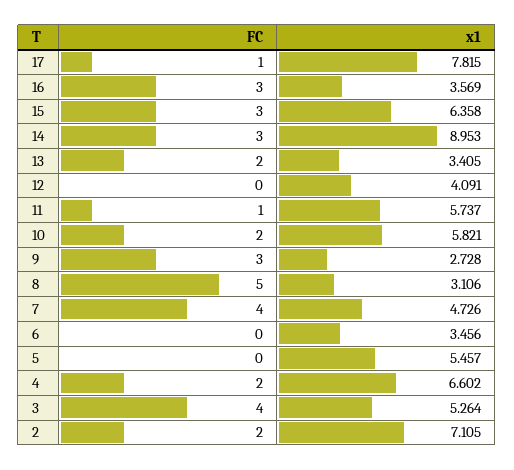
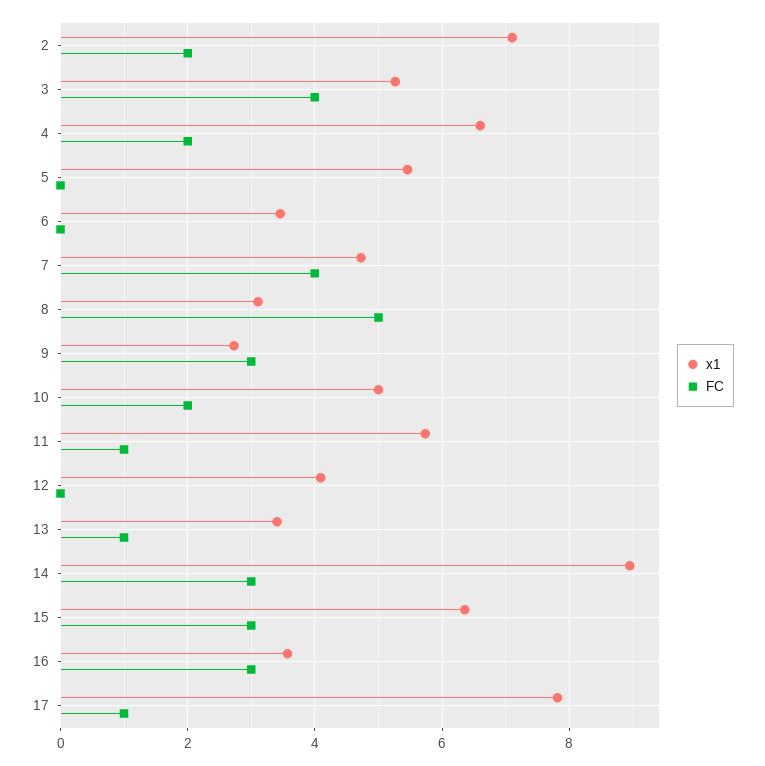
  {
    "FC": {
      "17": 1,
      "16": 3,
      "15": 3,
      "14": 3,
-     "13": 2,
+     "13": 1,
      "12": 0,
      "11": 1,
      "10": 2,
      "9": 3,
      "8": 5,
      "7": 4,
      "6": 0,
      "5": 0,
      "4": 2,
      "3": 4,
      "2": 2
    },
    "x1": {
      "17": 7.815,
      "16": 3.569,
      "15": 6.358,
      "14": 8.953,
      "13": 3.405,
      "12": 4.091,
      "11": 5.737,
-     "10": 5.821,
+     "10": 5,
      "9": 2.728,
      "8": 3.106,
      "7": 4.726,
      "6": 3.456,
      "5": 5.457,
      "4": 6.602,
      "3": 5.264,
      "2": 7.105
    }
  }

